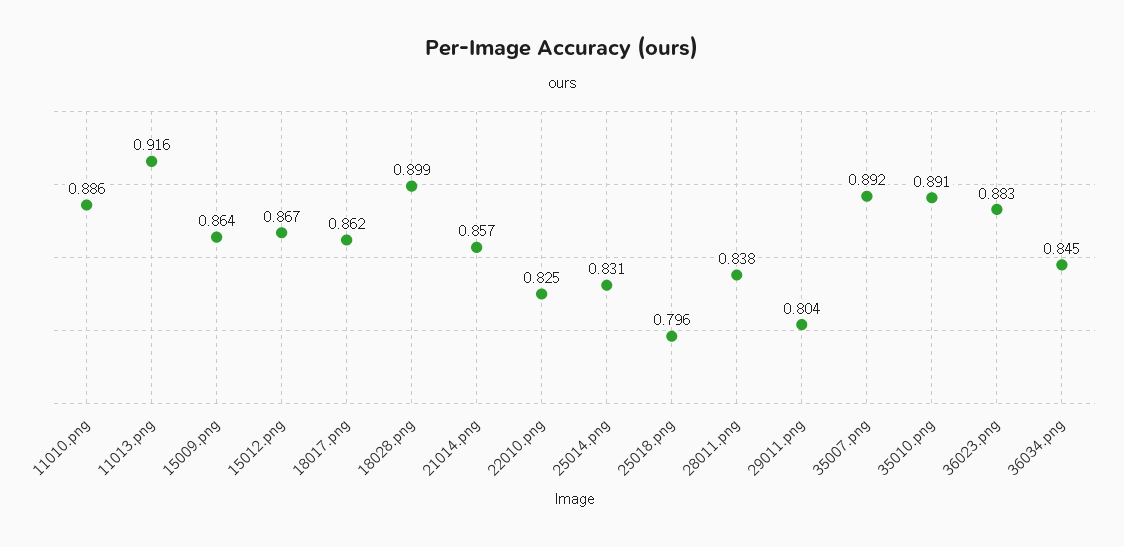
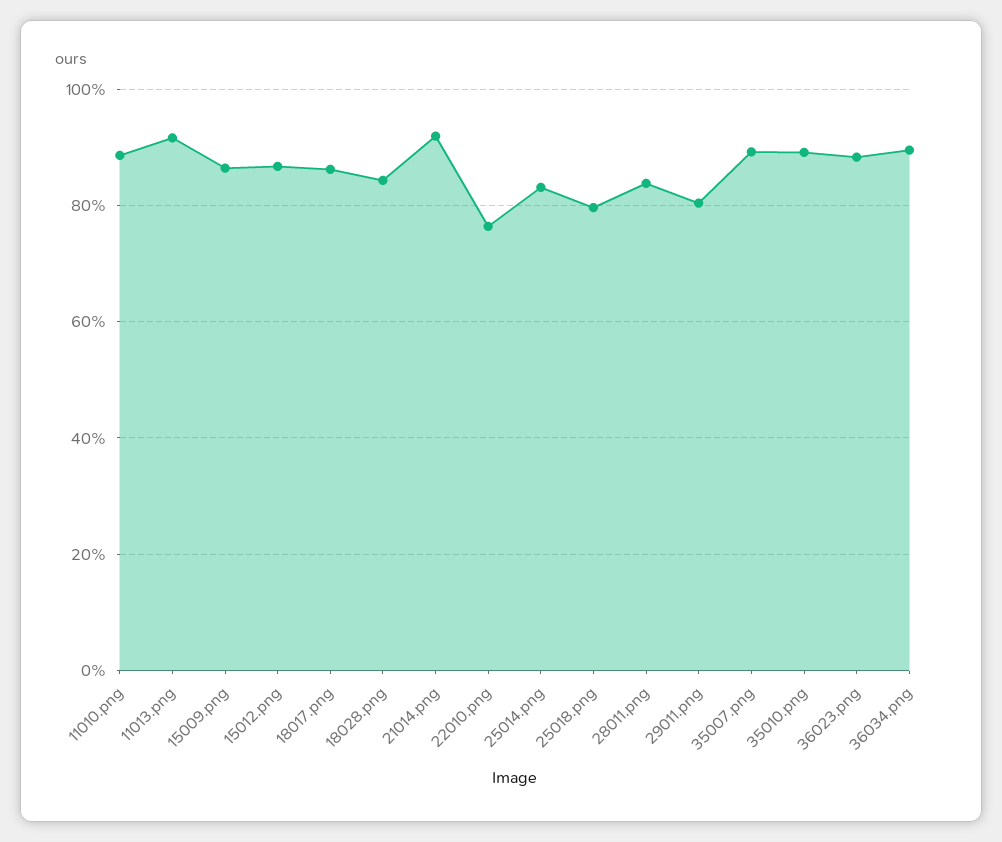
  {
    "11010.png": 0.886,
    "11013.png": 0.916,
    "15009.png": 0.864,
    "15012.png": 0.867,
    "18017.png": 0.862,
-   "18028.png": 0.899,
+   "18028.png": 0.84,
-   "21014.png": 0.857,
+   "21014.png": 0.92,
-   "22010.png": 0.825,
+   "22010.png": 0.76,
    "25014.png": 0.831,
    "25018.png": 0.796,
    "28011.png": 0.838,
    "29011.png": 0.804,
    "35007.png": 0.892,
    "35010.png": 0.891,
    "36023.png": 0.883,
-   "36034.png": 0.845
+   "36034.png": 0.9
  }

